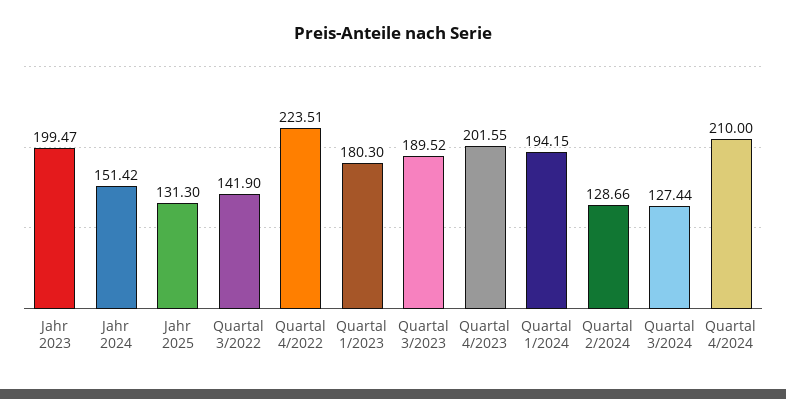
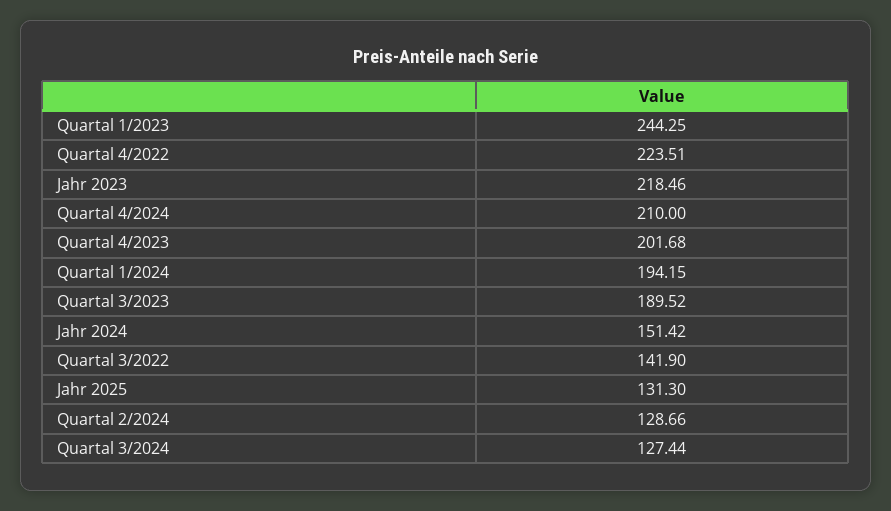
  {
-   "Jahr 2023": 199.47,
+   "Jahr 2023": 218.46,
    "Jahr 2024": 151.42,
    "Jahr 2025": 131.3,
    "Quartal 3/2022": 141.9,
    "Quartal 4/2022": 223.51,
-   "Quartal 1/2023": 180.3,
+   "Quartal 1/2023": 244.25,
    "Quartal 3/2023": 189.52,
-   "Quartal 4/2023": 201.55,
+   "Quartal 4/2023": 201.68,
    "Quartal 1/2024": 194.15,
    "Quartal 2/2024": 128.66,
    "Quartal 3/2024": 127.44,
    "Quartal 4/2024": 210
  }

